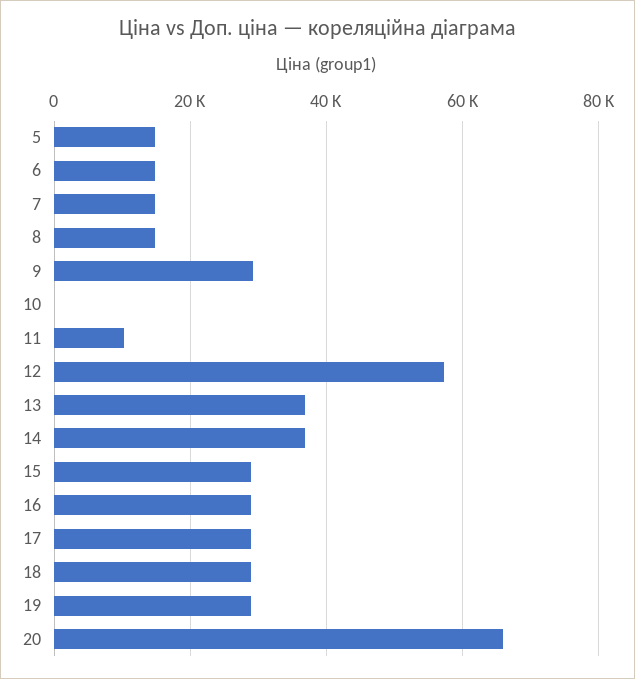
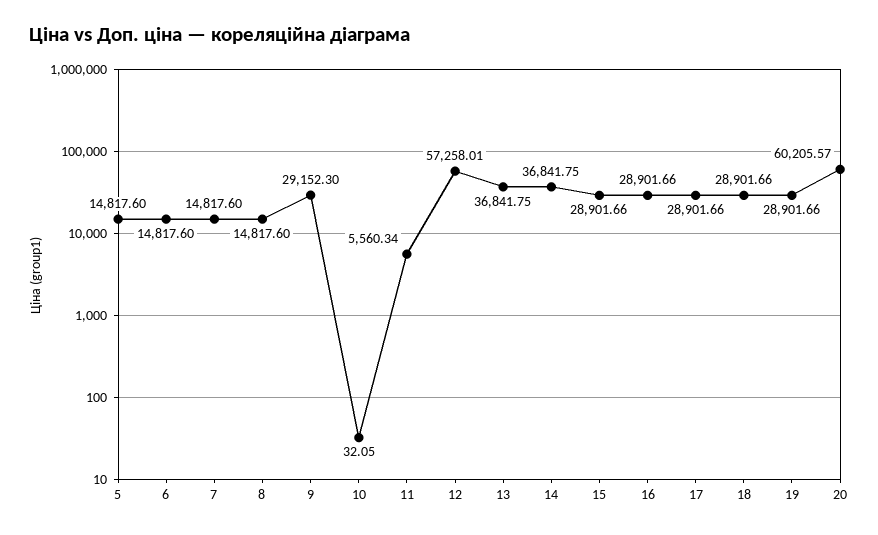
  {
    "5": 14817.6,
    "6": 14817.6,
    "7": 14817.6,
    "8": 14817.6,
    "9": 29152.3,
    "10": 32.05,
-   "11": 10000,
+   "11": 5560.34,
    "12": 57258.01,
    "13": 36841.75,
    "14": 36841.75,
    "15": 28901.66,
    "16": 28901.66,
    "17": 28901.66,
    "18": 28901.66,
    "19": 28901.66,
-   "20": 66000
+   "20": 60205.57
  }

